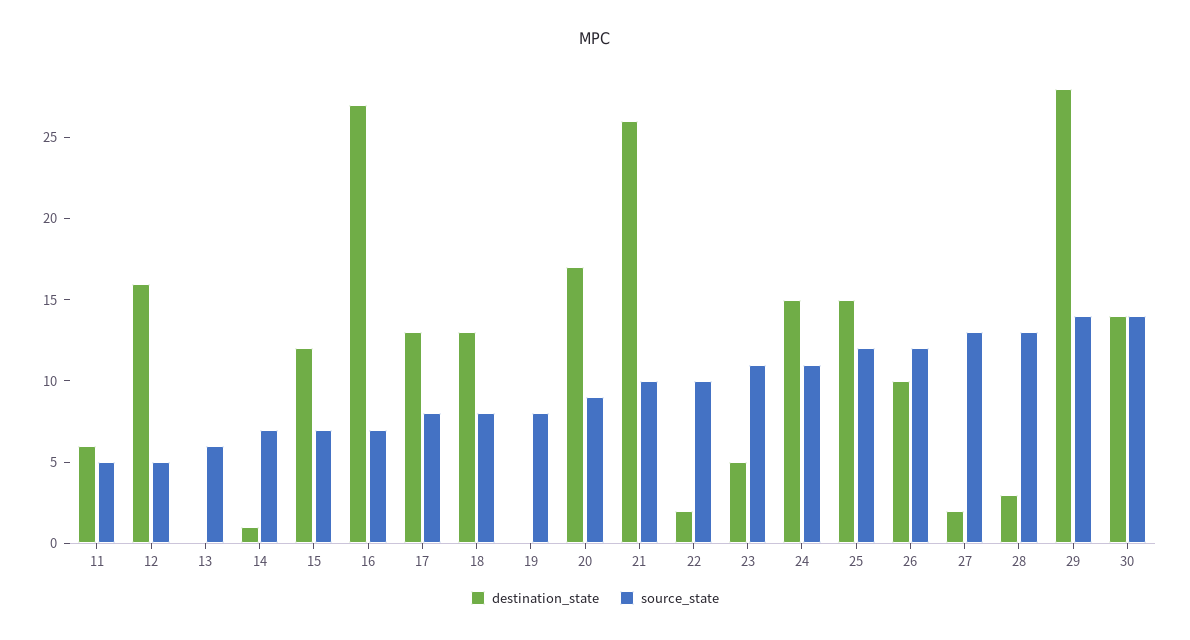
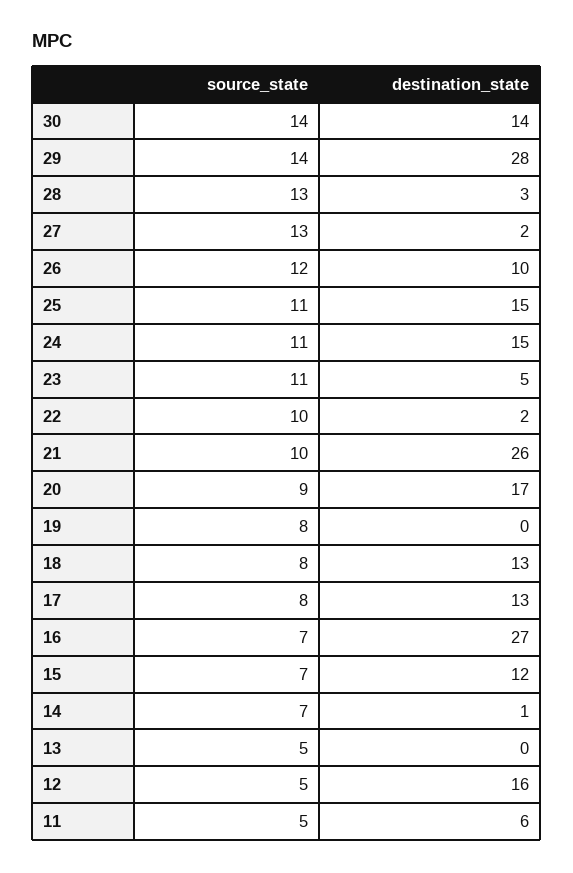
  {
    "destination_state": {
      "11": 6,
      "12": 16,
      "13": 0,
      "14": 1,
      "15": 12,
      "16": 27,
      "17": 13,
      "18": 13,
      "19": 0,
      "20": 17,
      "21": 26,
      "22": 2,
      "23": 5,
      "24": 15,
      "25": 15,
      "26": 10,
      "27": 2,
      "28": 3,
      "29": 28,
      "30": 14
    },
    "source_state": {
      "11": 5,
      "12": 5,
-     "13": 6,
+     "13": 5,
      "14": 7,
      "15": 7,
      "16": 7,
      "17": 8,
      "18": 8,
      "19": 8,
      "20": 9,
      "21": 10,
      "22": 10,
      "23": 11,
      "24": 11,
-     "25": 12,
+     "25": 11,
      "26": 12,
      "27": 13,
      "28": 13,
      "29": 14,
      "30": 14
    }
  }

